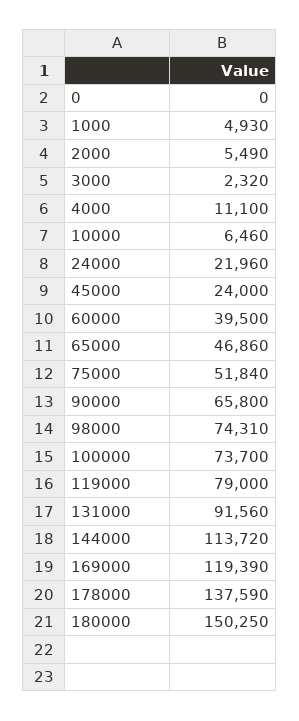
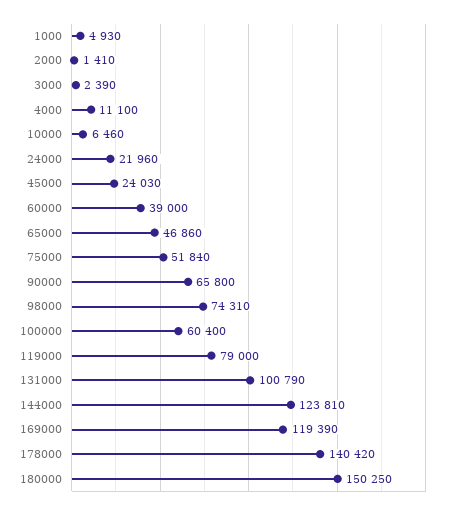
  {
-   "0": 0,
    "1000": 4930,
-   "2000": 5490,
+   "2000": 1410,
-   "3000": 2320,
+   "3000": 2390,
    "4000": 11100,
    "10000": 6460,
    "24000": 21960,
-   "45000": 24000,
+   "45000": 24030,
-   "60000": 39500,
+   "60000": 39000,
    "65000": 46860,
    "75000": 51840,
    "90000": 65800,
    "98000": 74310,
-   "100000": 73700,
+   "100000": 60400,
    "119000": 79000,
-   "131000": 91560,
+   "131000": 100790,
-   "144000": 113720,
+   "144000": 123810,
    "169000": 119390,
-   "178000": 137590,
+   "178000": 140420,
    "180000": 150250
  }

